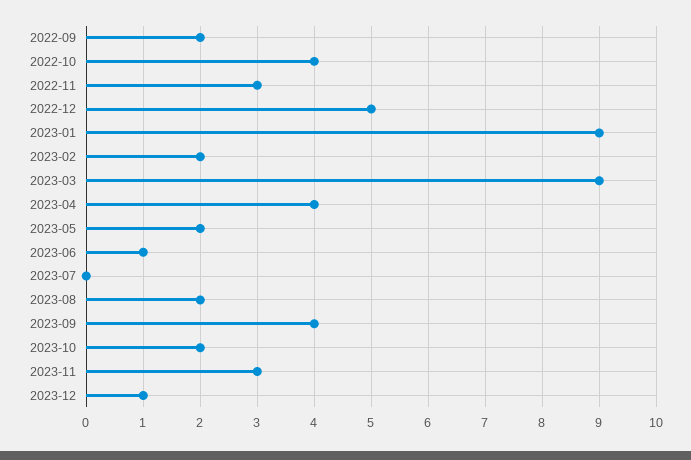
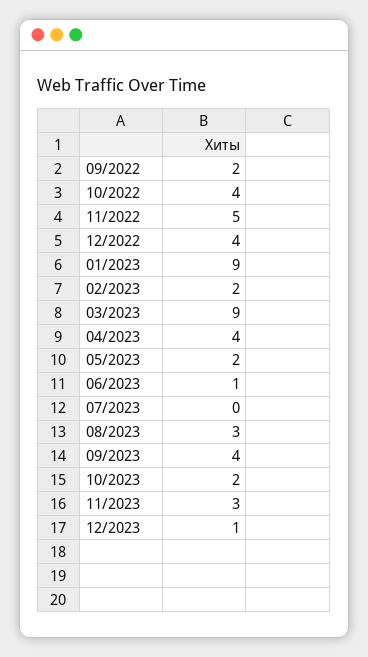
  {
    "2022-09": 2,
    "2022-10": 4,
-   "2022-11": 3,
+   "2022-11": 5,
-   "2022-12": 5,
+   "2022-12": 4,
    "2023-01": 9,
    "2023-02": 2,
    "2023-03": 9,
    "2023-04": 4,
    "2023-05": 2,
    "2023-06": 1,
    "2023-07": 0,
-   "2023-08": 2,
+   "2023-08": 3,
    "2023-09": 4,
    "2023-10": 2,
    "2023-11": 3,
    "2023-12": 1
  }

